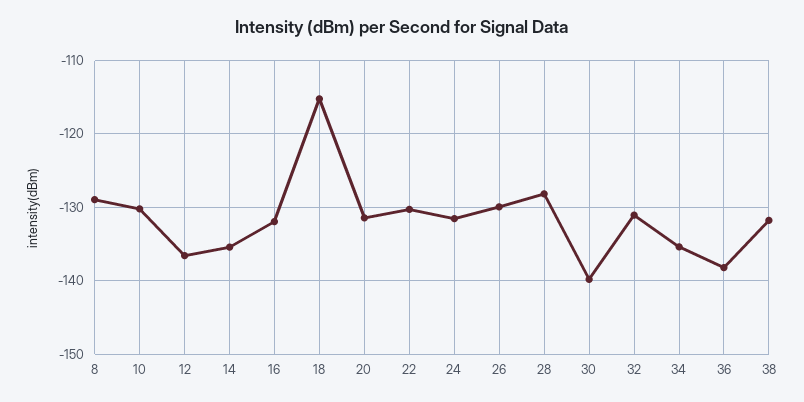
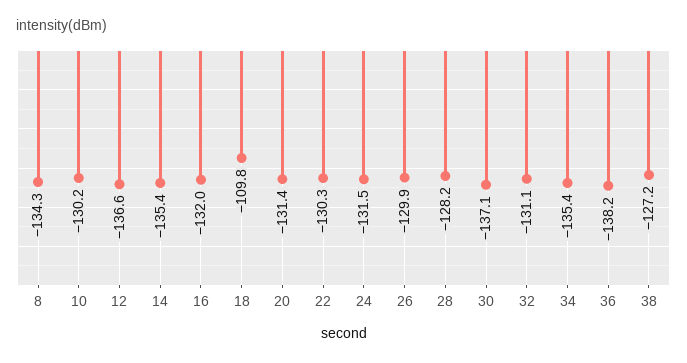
  {
-   "8": -129,
+   "8": -134.3,
    "10": -130.2,
    "12": -136.6,
    "14": -135.4,
    "16": -132,
-   "18": -115,
+   "18": -109.8,
    "20": -131.4,
    "22": -130.3,
    "24": -131.5,
    "26": -129.9,
    "28": -128.2,
-   "30": -140,
+   "30": -137.1,
    "32": -131.1,
    "34": -135.4,
    "36": -138.2,
-   "38": -132
+   "38": -127.2
  }

